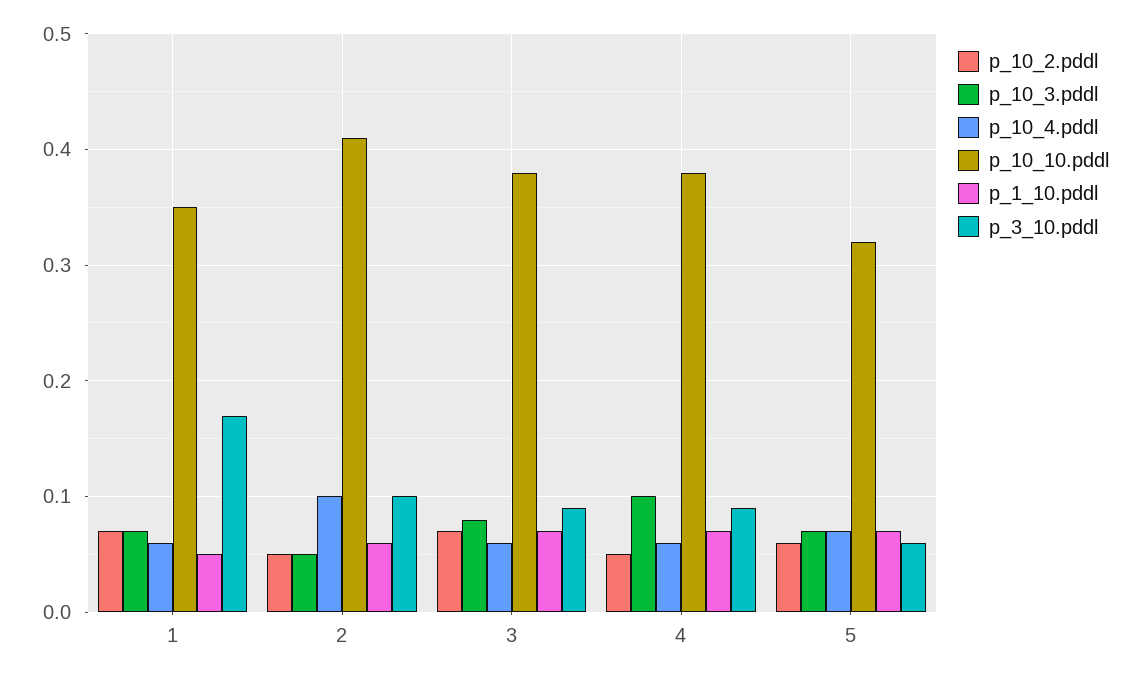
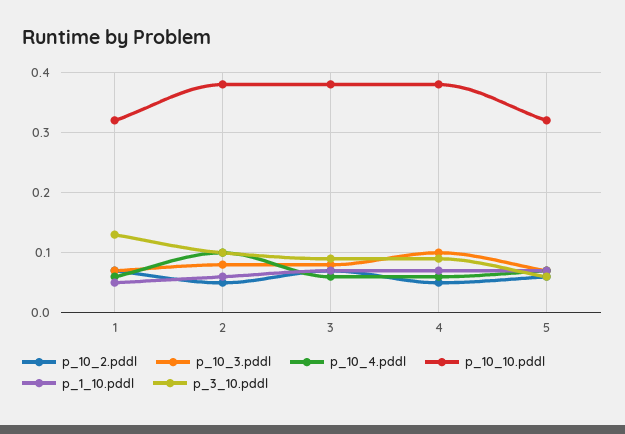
  {
    "p_10_2.pddl": {
      "1": 0.07,
      "2": 0.05,
      "3": 0.07,
      "4": 0.05,
      "5": 0.06
    },
    "p_10_3.pddl": {
      "1": 0.07,
-     "2": 0.05,
+     "2": 0.08,
      "3": 0.08,
      "4": 0.1,
      "5": 0.07
    },
    "p_10_4.pddl": {
      "1": 0.06,
      "2": 0.1,
      "3": 0.06,
      "4": 0.06,
      "5": 0.07
    },
    "p_10_10.pddl": {
-     "1": 0.35,
+     "1": 0.32,
-     "2": 0.41,
+     "2": 0.38,
      "3": 0.38,
      "4": 0.38,
      "5": 0.32
    },
    "p_1_10.pddl": {
      "1": 0.05,
      "2": 0.06,
      "3": 0.07,
      "4": 0.07,
      "5": 0.07
    },
    "p_3_10.pddl": {
-     "1": 0.17,
+     "1": 0.13,
      "2": 0.1,
      "3": 0.09,
      "4": 0.09,
      "5": 0.06
    }
  }

